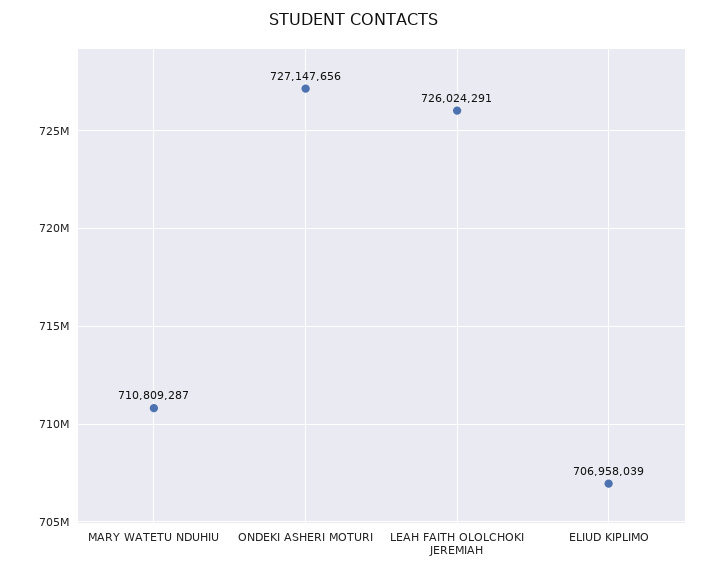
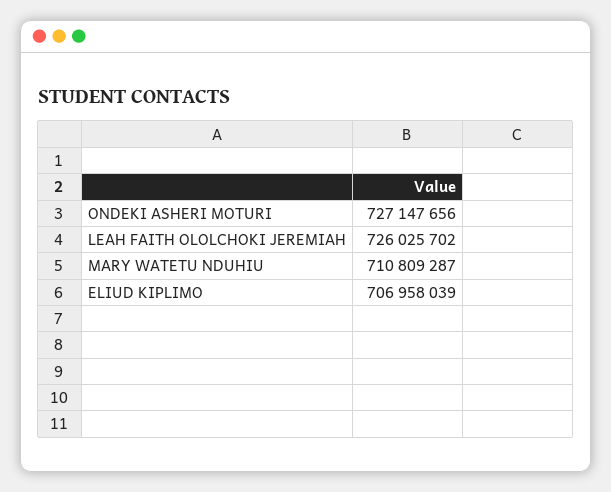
  {
    "MARY WATETU NDUHIU": 710809287,
    "ONDEKI ASHERI MOTURI": 727147656,
-   "LEAH FAITH OLOLCHOKI JEREMIAH": 726024291,
+   "LEAH FAITH OLOLCHOKI JEREMIAH": 726025702,
    "ELIUD KIPLIMO": 706958039
  }

